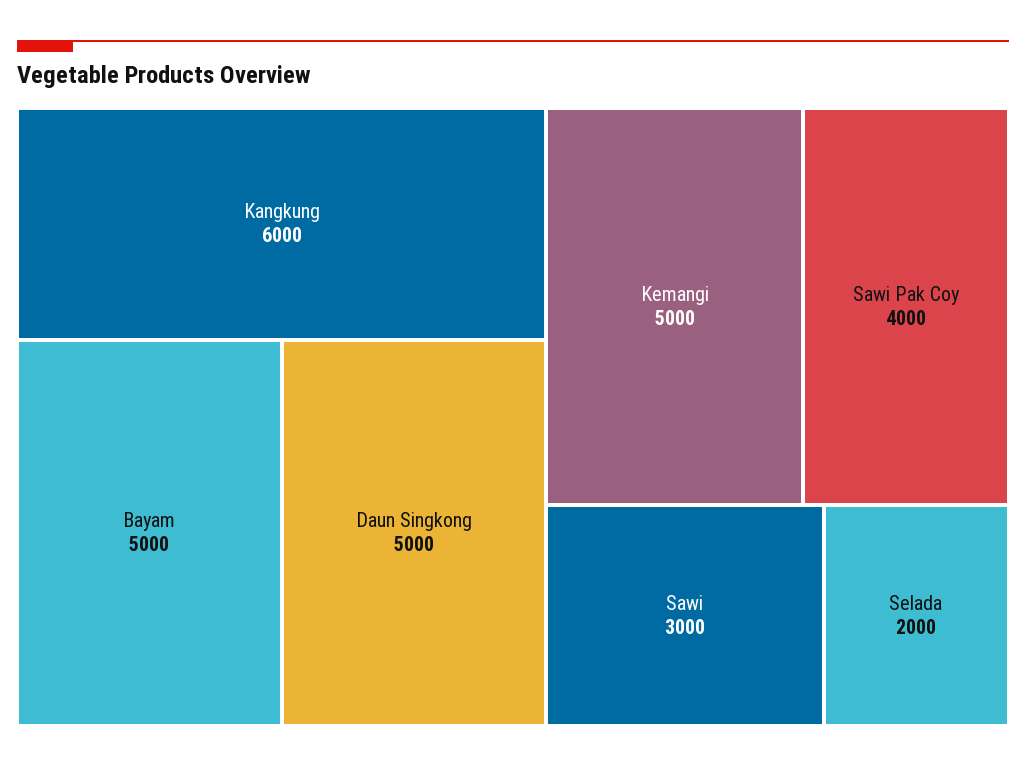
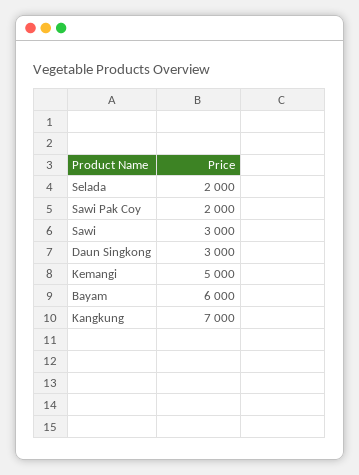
  {
-   "Kangkung": 6000,
+   "Kangkung": 7000,
-   "Bayam": 5000,
+   "Bayam": 6000,
-   "Daun Singkong": 5000,
+   "Daun Singkong": 3000,
    "Kemangi": 5000,
-   "Sawi Pak Coy": 4000,
+   "Sawi Pak Coy": 2000,
    "Sawi": 3000,
    "Selada": 2000
  }

